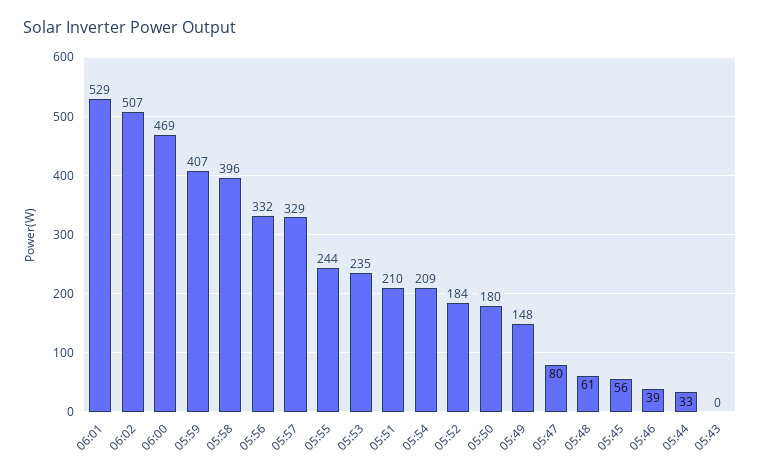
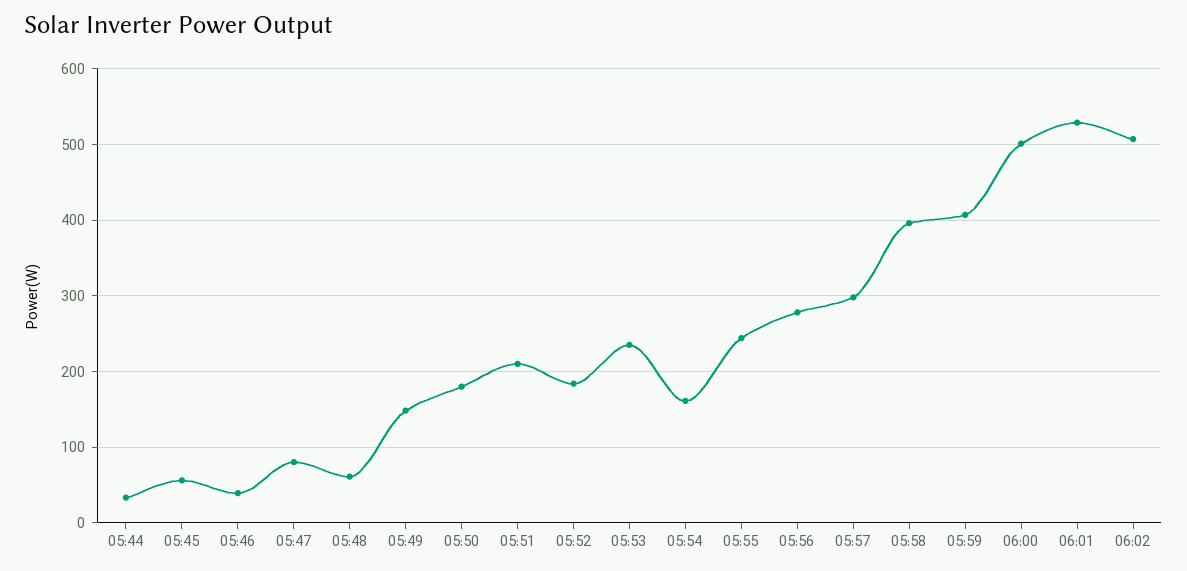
  {
    "06:01": 529,
    "06:02": 507,
-   "06:00": 469,
+   "06:00": 500,
    "05:59": 407,
    "05:58": 396,
-   "05:56": 332,
+   "05:56": 280,
-   "05:57": 329,
+   "05:57": 300,
    "05:55": 244,
    "05:53": 235,
    "05:51": 210,
-   "05:54": 209,
+   "05:54": 160,
    "05:52": 184,
    "05:50": 180,
    "05:49": 148,
    "05:47": 80,
    "05:48": 61,
    "05:45": 56,
    "05:46": 39,
-   "05:44": 33,
+   "05:44": 33
-   "05:43": 0
  }

